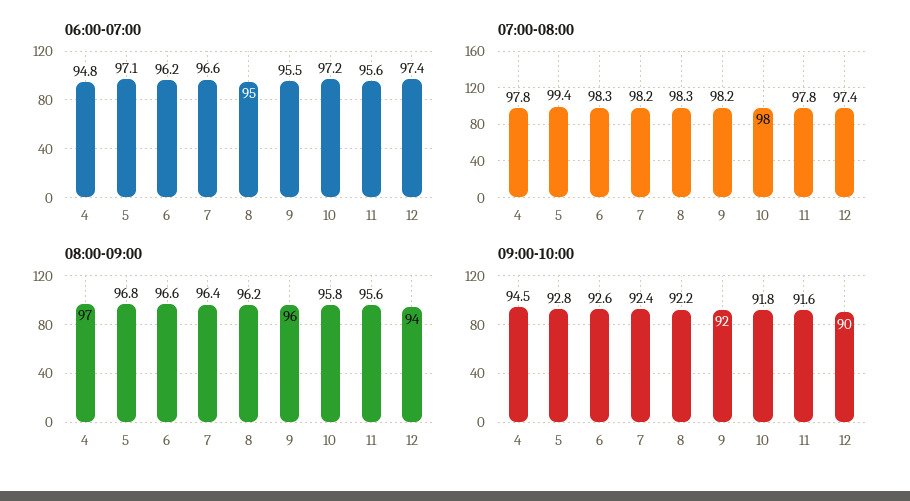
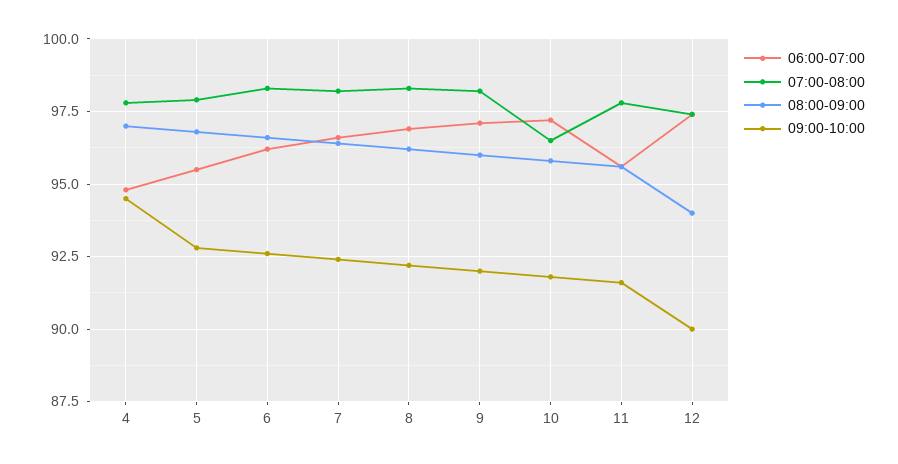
  {
    "06:00-07:00": {
      "4": 94.8,
-     "5": 97.1,
+     "5": 95.5,
      "6": 96.2,
      "7": 96.6,
-     "8": 95,
+     "8": 97,
-     "9": 95.5,
+     "9": 97,
      "10": 97.2,
      "11": 95.6,
      "12": 97.4
    },
    "07:00-08:00": {
      "4": 97.8,
-     "5": 99.4,
+     "5": 98,
      "6": 98.3,
      "7": 98.2,
      "8": 98.3,
      "9": 98.2,
-     "10": 98,
+     "10": 96.5,
      "11": 97.8,
      "12": 97.4
    },
    "08:00-09:00": {
      "4": 97,
      "5": 96.8,
      "6": 96.6,
      "7": 96.4,
      "8": 96.2,
      "9": 96,
      "10": 95.8,
      "11": 95.6,
      "12": 94
    },
    "09:00-10:00": {
      "4": 94.5,
      "5": 92.8,
      "6": 92.6,
      "7": 92.4,
      "8": 92.2,
      "9": 92,
      "10": 91.8,
      "11": 91.6,
      "12": 90
    }
  }

